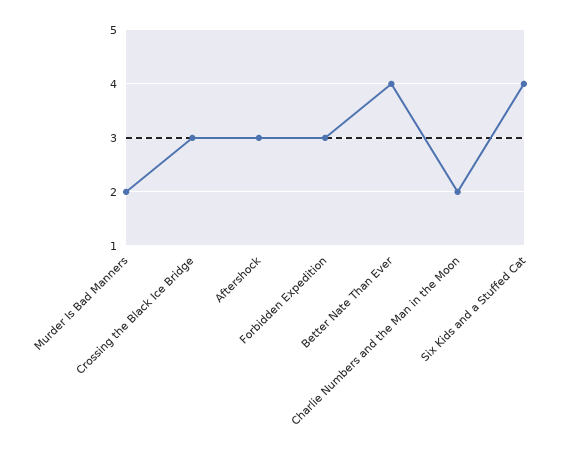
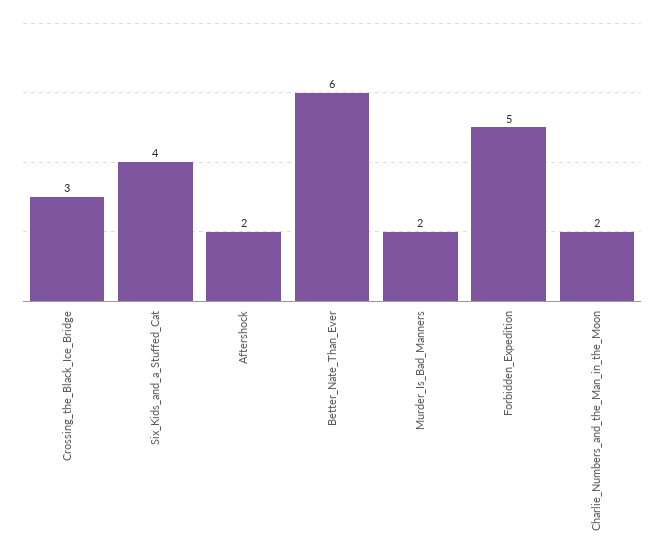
  {
    "Murder Is Bad Manners": 2,
    "Crossing the Black Ice Bridge": 3,
-   "Aftershock": 3,
+   "Aftershock": 2,
-   "Forbidden Expedition": 3,
+   "Forbidden Expedition": 5,
-   "Better Nate Than Ever": 4,
+   "Better Nate Than Ever": 6,
    "Charlie Numbers and the Man in the Moon": 2,
    "Six Kids and a Stuffed Cat": 4
  }

